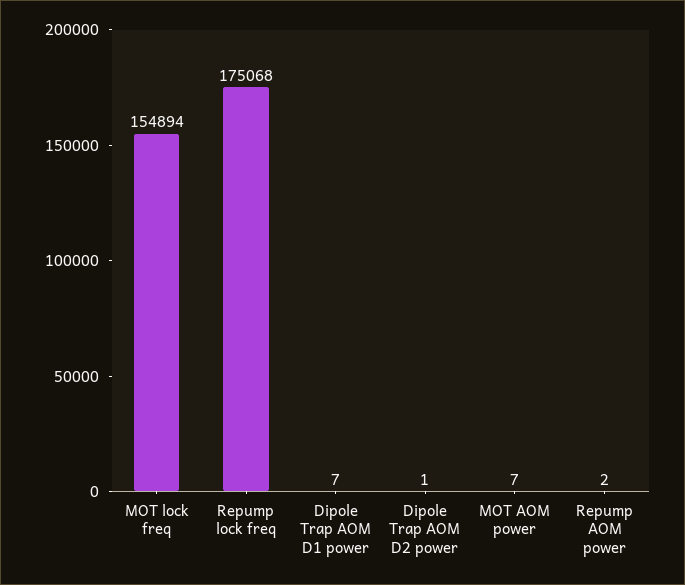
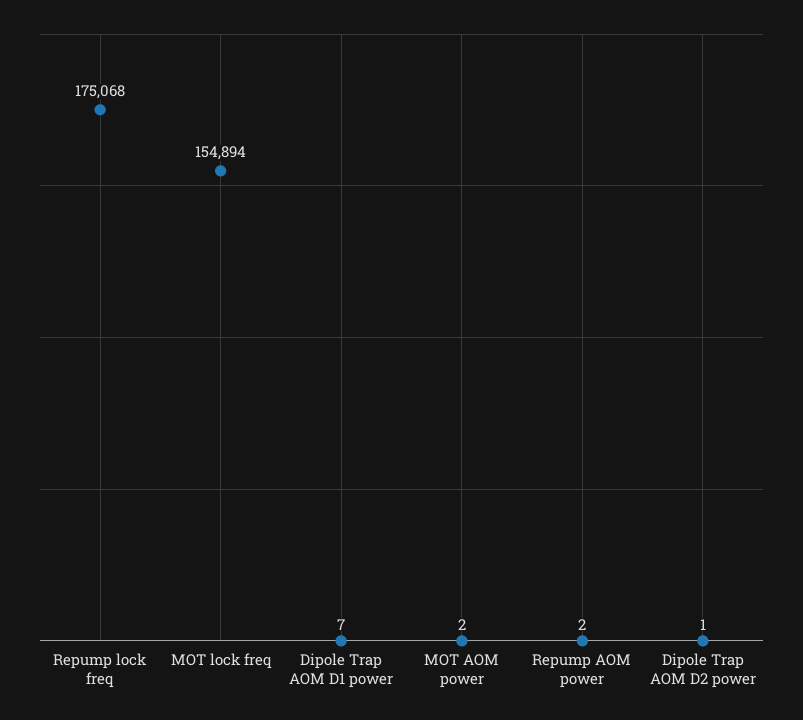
  {
    "MOT lock freq": 154894,
    "Repump lock freq": 175068,
    "Dipole Trap AOM D1 power": 7,
    "Dipole Trap AOM D2 power": 1,
-   "MOT AOM power": 7,
+   "MOT AOM power": 2,
    "Repump AOM power": 2
  }

